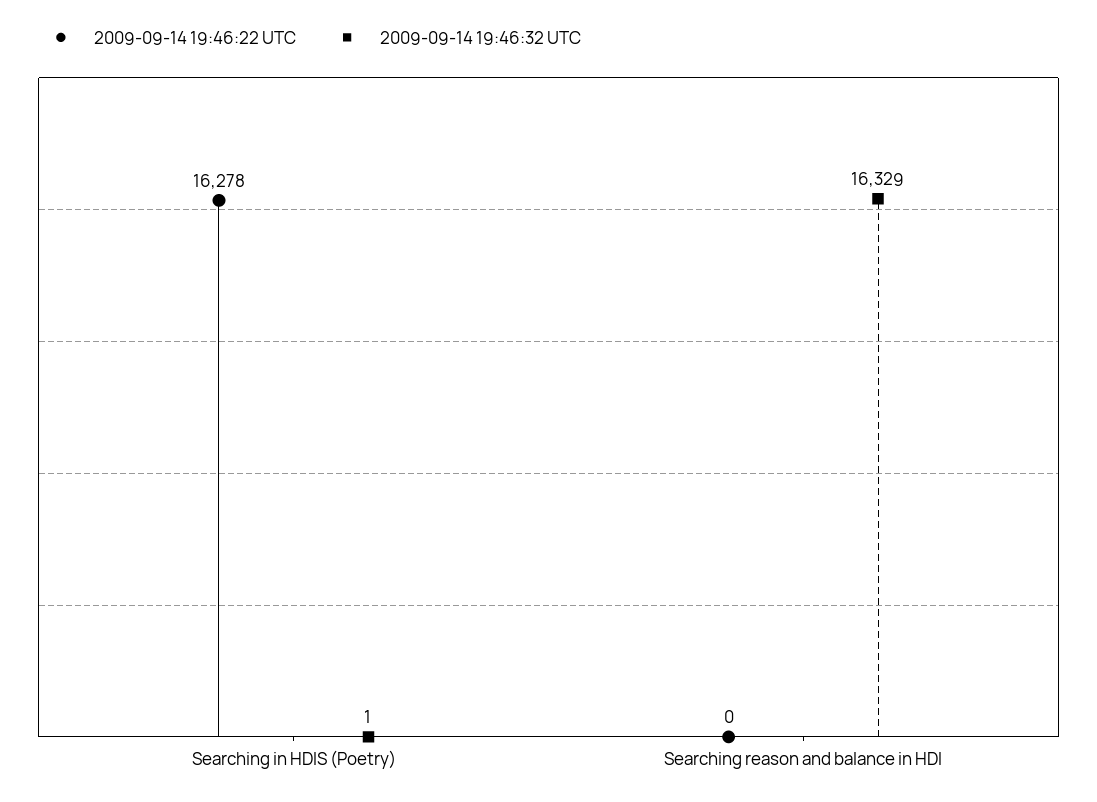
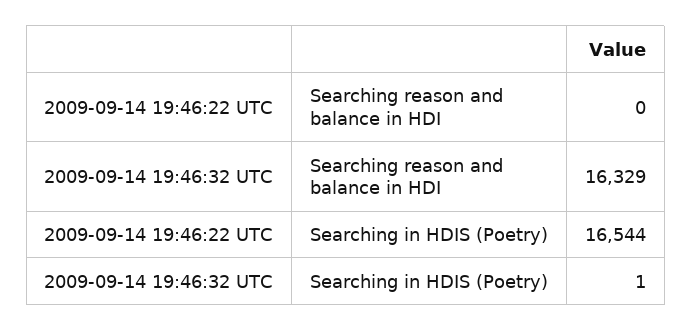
  {
    "2009-09-14 19:46:22 UTC": {
-     "Searching in HDIS (Poetry)": 16278,
+     "Searching in HDIS (Poetry)": 16544,
      "Searching reason and balance in HDI": 0
    },
    "2009-09-14 19:46:32 UTC": {
      "Searching in HDIS (Poetry)": 1,
      "Searching reason and balance in HDI": 16329
    }
  }

